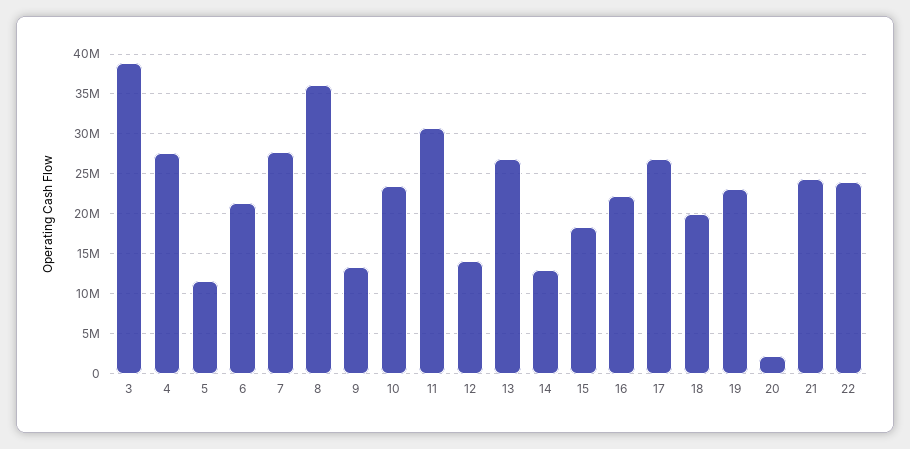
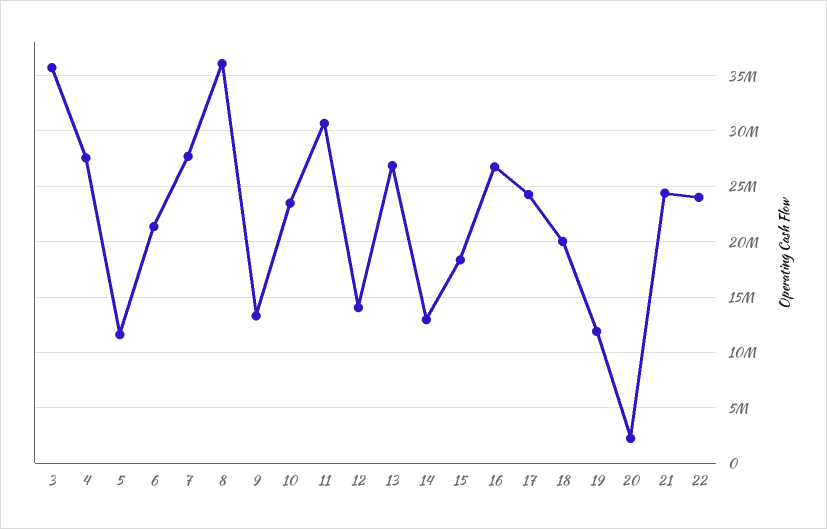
  {
-   "3": 39000000,
+   "3": 36000000,
    "4": 28000000,
    "5": 12000000,
    "6": 21000000,
    "7": 28000000,
    "8": 36000000,
    "9": 13000000,
    "10": 23000000,
    "11": 31000000,
    "12": 14000000,
    "13": 27000000,
    "14": 13000000,
    "15": 18000000,
-   "16": 22000000,
+   "16": 27000000,
-   "17": 27000000,
+   "17": 24000000,
    "18": 20000000,
-   "19": 23000000,
+   "19": 12000000,
    "20": 2000000,
    "21": 24000000,
    "22": 24000000
  }

